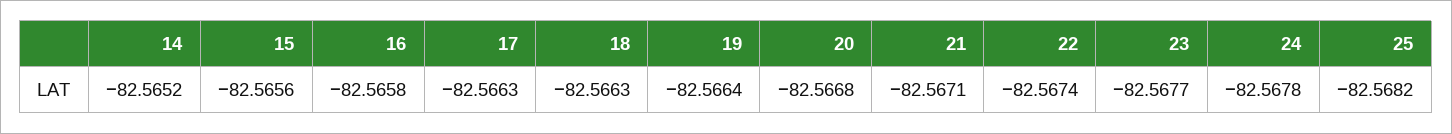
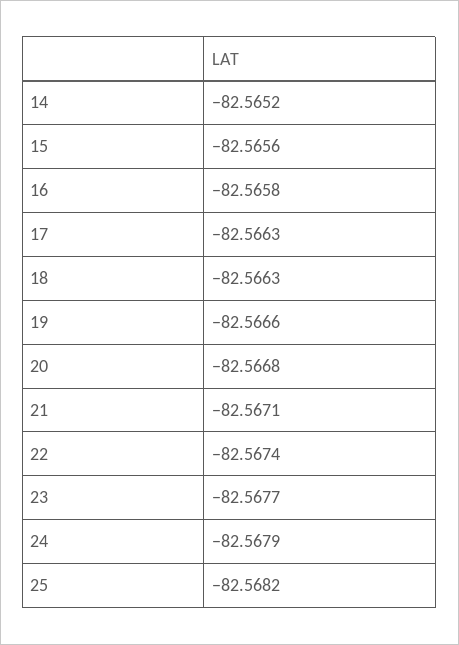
  {
    "14": -82.5652,
    "15": -82.5656,
    "16": -82.5658,
    "17": -82.5663,
    "18": -82.5663,
-   "19": -82.5664,
+   "19": -82.5666,
    "20": -82.5668,
    "21": -82.5671,
    "22": -82.5674,
    "23": -82.5677,
-   "24": -82.5678,
+   "24": -82.5679,
    "25": -82.5682
  }

